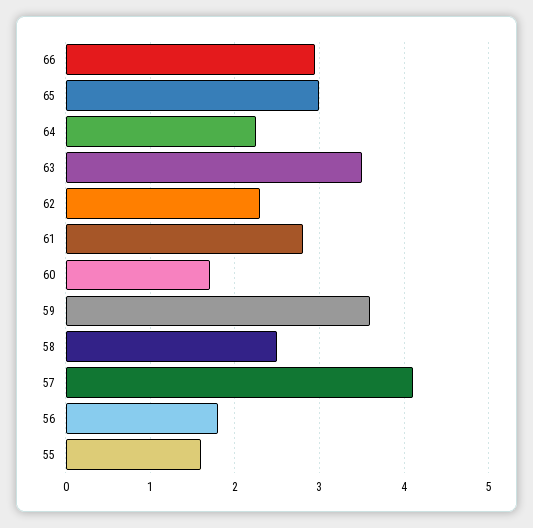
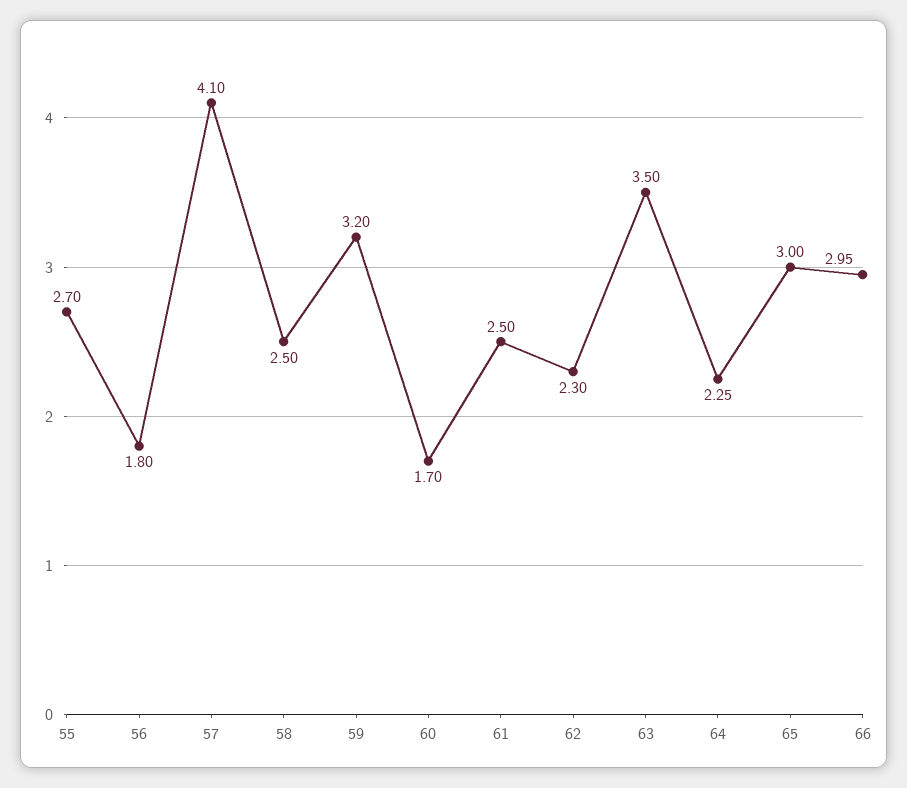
  {
    "66": 2.95,
    "65": 3,
    "64": 2.25,
    "63": 3.5,
    "62": 2.3,
-   "61": 2.8,
+   "61": 2.5,
    "60": 1.7,
-   "59": 3.6,
+   "59": 3.2,
    "58": 2.5,
    "57": 4.1,
    "56": 1.8,
-   "55": 1.6
+   "55": 2.7
  }

